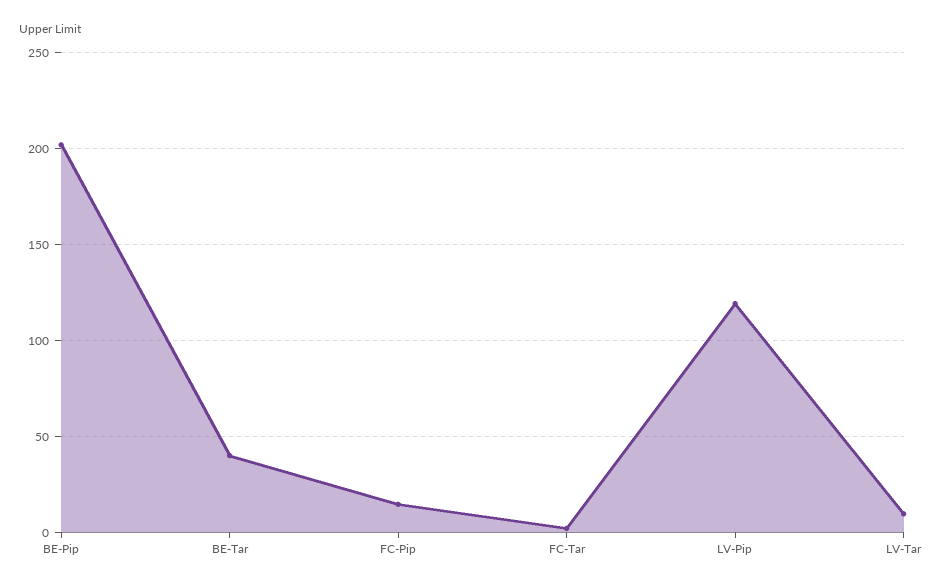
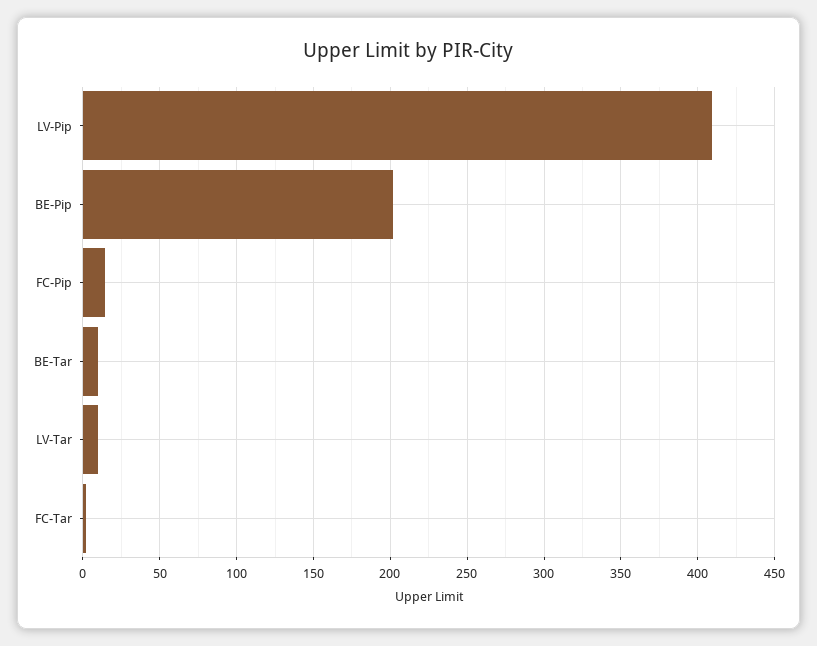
  {
    "BE-Pip": 200,
-   "BE-Tar": 40,
+   "BE-Tar": 10,
    "FC-Pip": 15,
    "FC-Tar": 0,
-   "LV-Pip": 120,
+   "LV-Pip": 410,
    "LV-Tar": 10
  }

